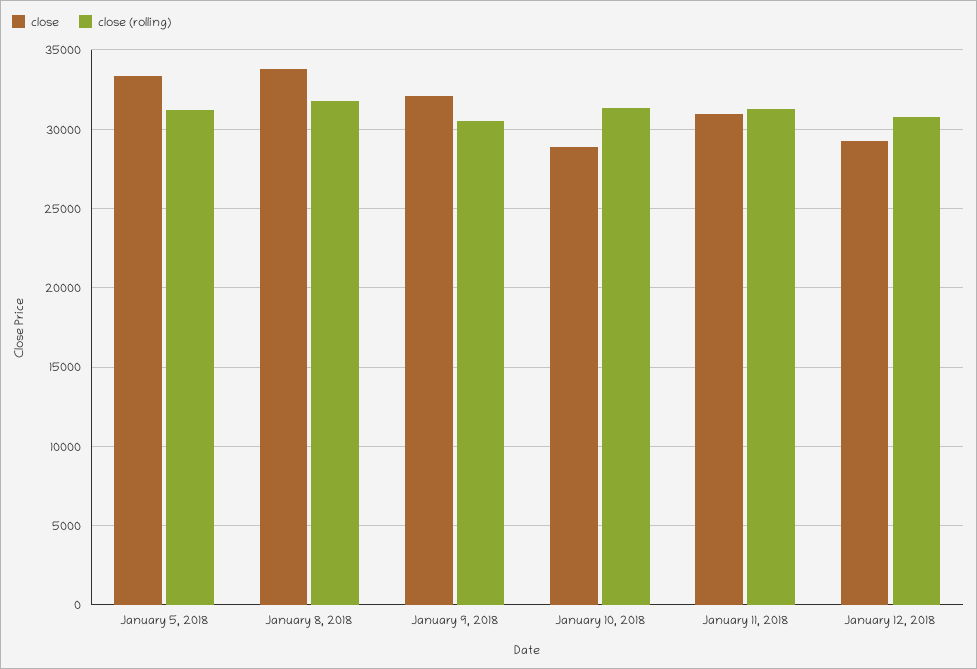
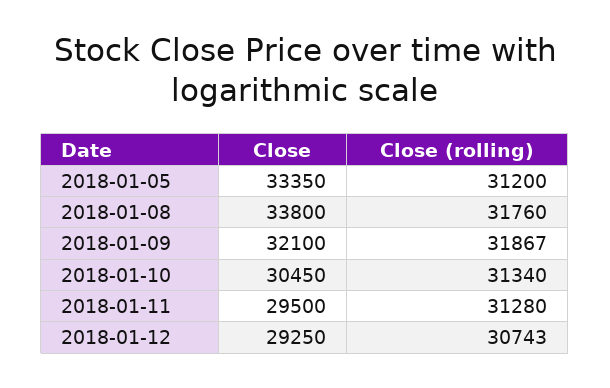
  {
    "close": {
      "January 5, 2018": 33350,
      "January 8, 2018": 33800,
      "January 9, 2018": 32100,
-     "January 10, 2018": 29000,
+     "January 10, 2018": 30450,
-     "January 11, 2018": 31000,
+     "January 11, 2018": 29500,
      "January 12, 2018": 29250
    },
    "close (rolling)": {
      "January 5, 2018": 31200,
      "January 8, 2018": 31760,
-     "January 9, 2018": 30500,
+     "January 9, 2018": 31867,
      "January 10, 2018": 31340,
      "January 11, 2018": 31280,
      "January 12, 2018": 30743
    }
  }

